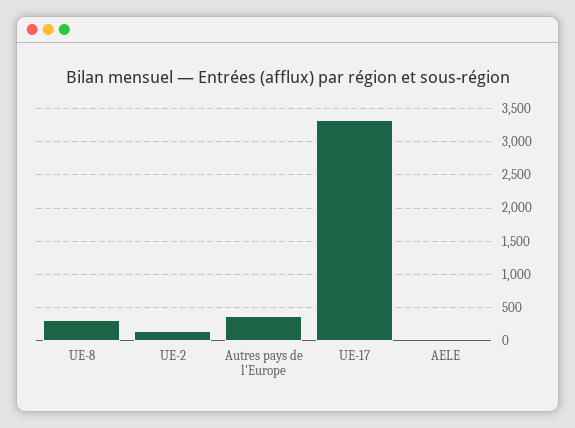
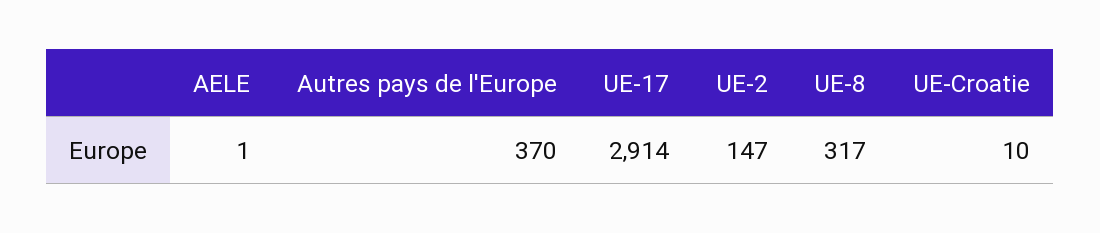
  {
    "UE-8": 317,
    "UE-2": 147,
    "Autres pays de l'Europe": 370,
-   "UE-17": 3300,
+   "UE-17": 2914,
-   "AELE": 1
+   "AELE": 1,
+   "UE-Croatie": 10
  }

